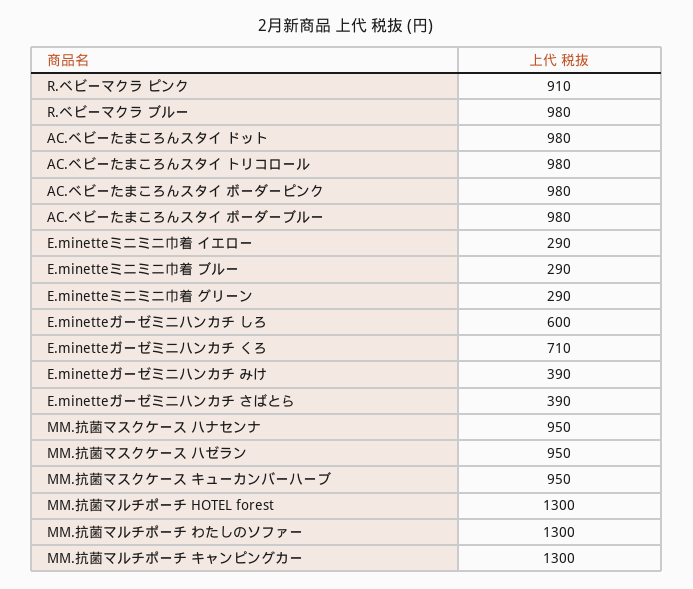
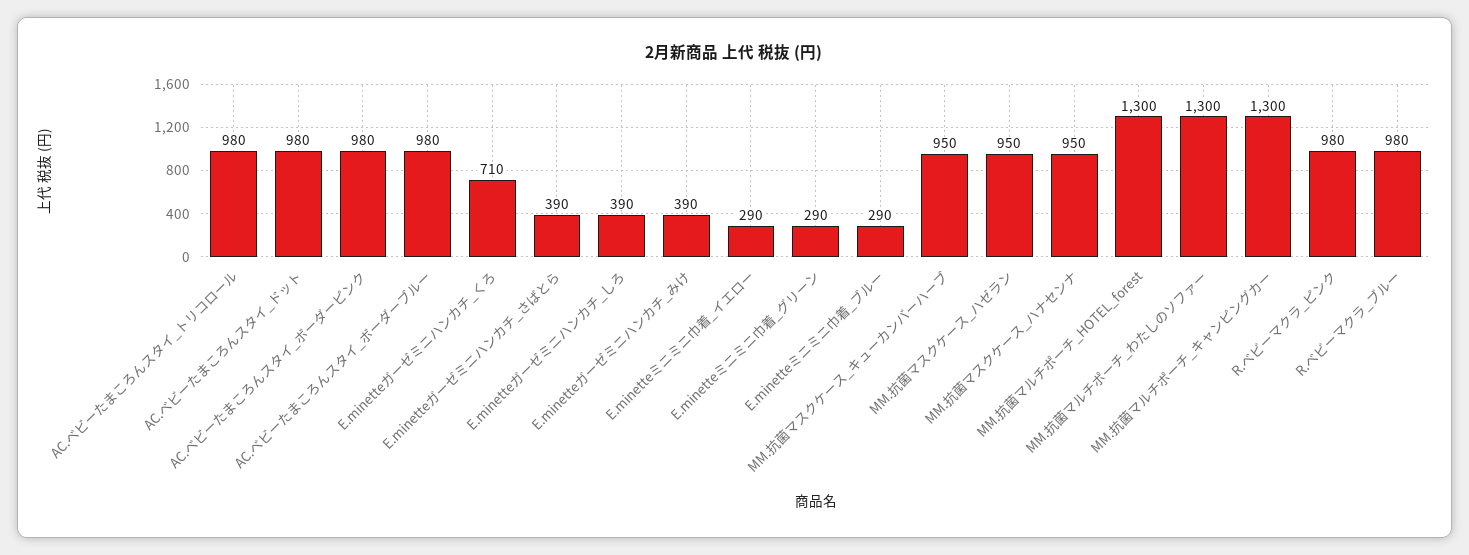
  {
-   "R.ベビーマクラ ピンク": 910,
+   "R.ベビーマクラ ピンク": 980,
    "R.ベビーマクラ ブルー": 980,
    "AC.ベビーたまころんスタイ ドット": 980,
    "AC.ベビーたまころんスタイ トリコロール": 980,
    "AC.ベビーたまころんスタイ ボーダーピンク": 980,
    "AC.ベビーたまころんスタイ ボーダーブルー": 980,
    "E.minetteミニミニ巾着 イエロー": 290,
    "E.minetteミニミニ巾着 ブルー": 290,
    "E.minetteミニミニ巾着 グリーン": 290,
-   "E.minetteガーゼミニハンカチ しろ": 600,
+   "E.minetteガーゼミニハンカチ しろ": 390,
    "E.minetteガーゼミニハンカチ くろ": 710,
    "E.minetteガーゼミニハンカチ みけ": 390,
    "E.minetteガーゼミニハンカチ さばとら": 390,
    "MM.抗菌マスクケース ハナセンナ": 950,
    "MM.抗菌マスクケース ハゼラン": 950,
    "MM.抗菌マスクケース キューカンバーハーブ": 950,
    "MM.抗菌マルチポーチ HOTEL forest": 1300,
    "MM.抗菌マルチポーチ わたしのソファー": 1300,
    "MM.抗菌マルチポーチ キャンピングカー": 1300
  }

